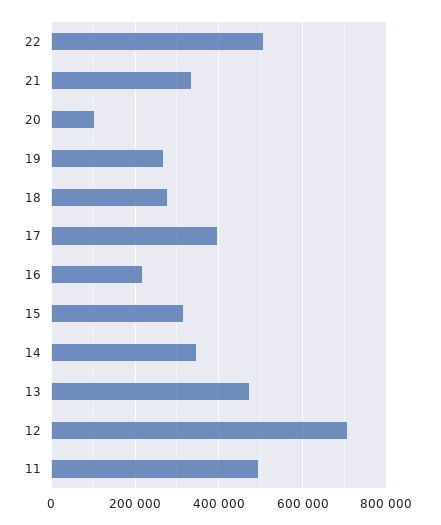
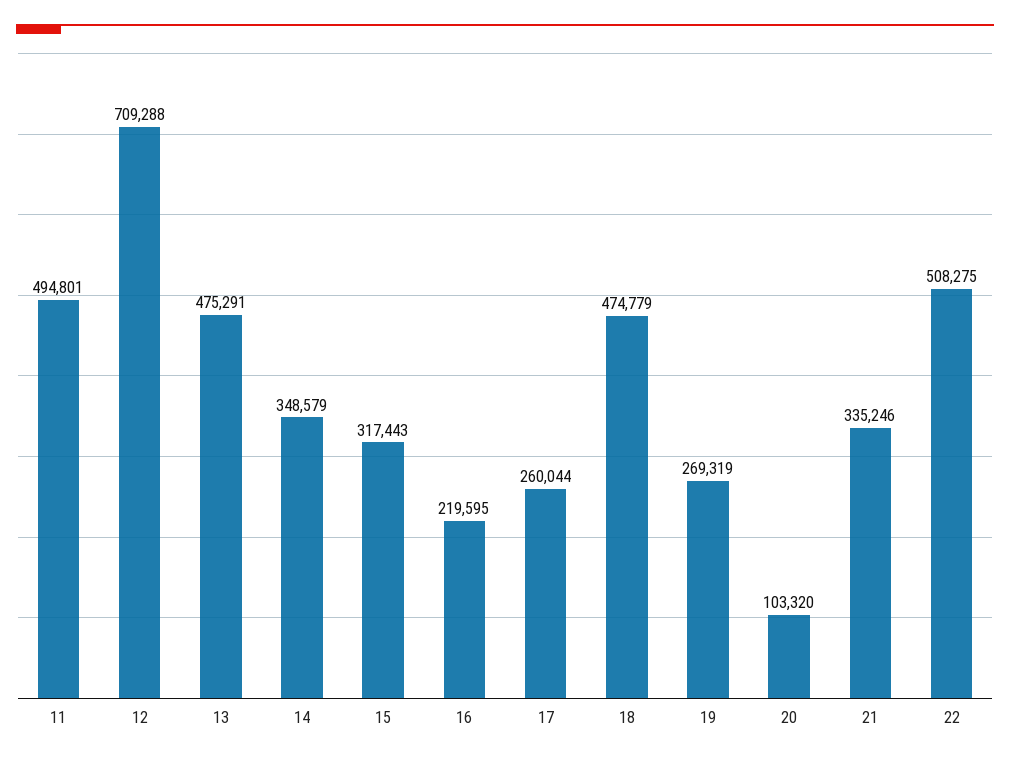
  {
    "22": 508275,
    "21": 335246,
    "20": 103320,
    "19": 269319,
-   "18": 280000,
+   "18": 474779,
-   "17": 400000,
+   "17": 260044,
    "16": 219595,
    "15": 317443,
    "14": 348579,
    "13": 475291,
    "12": 709288,
    "11": 494801
  }

